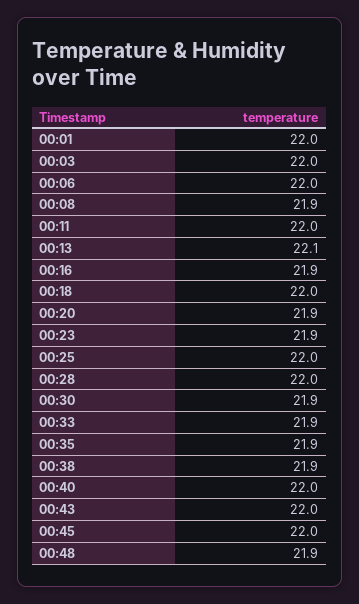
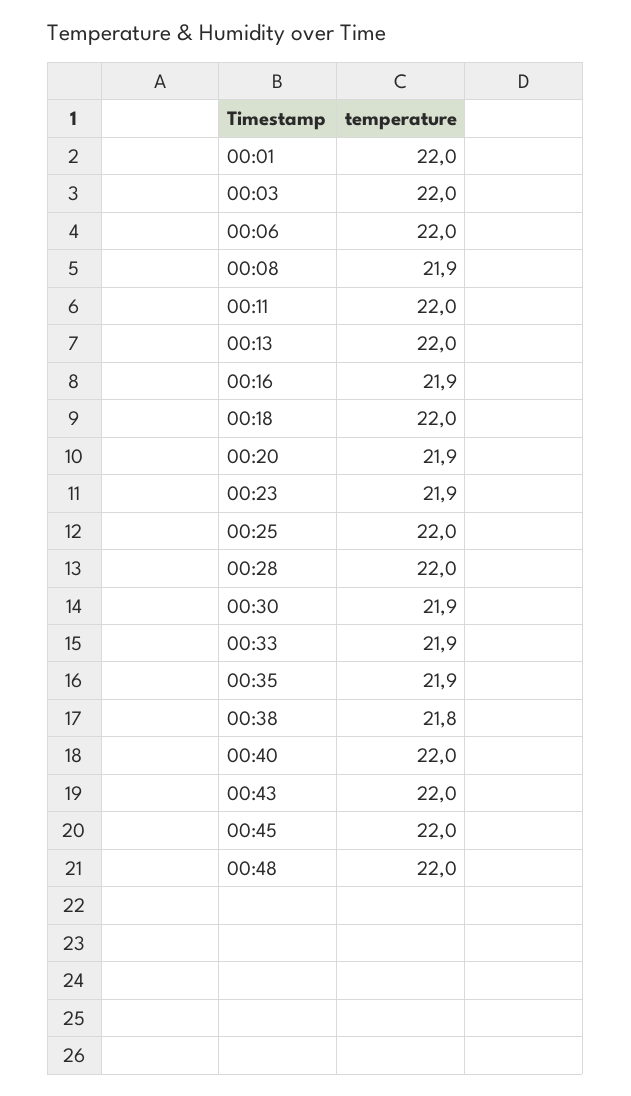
  {
    "00:01": 22,
    "00:03": 22,
    "00:06": 22,
    "00:08": 21.9,
    "00:11": 22,
-   "00:13": 22.1,
+   "00:13": 22,
    "00:16": 21.9,
    "00:18": 22,
    "00:20": 21.9,
    "00:23": 21.9,
    "00:25": 22,
    "00:28": 22,
    "00:30": 21.9,
    "00:33": 21.9,
    "00:35": 21.9,
-   "00:38": 21.9,
+   "00:38": 21.8,
    "00:40": 22,
    "00:43": 22,
    "00:45": 22,
-   "00:48": 21.9
+   "00:48": 22
  }

